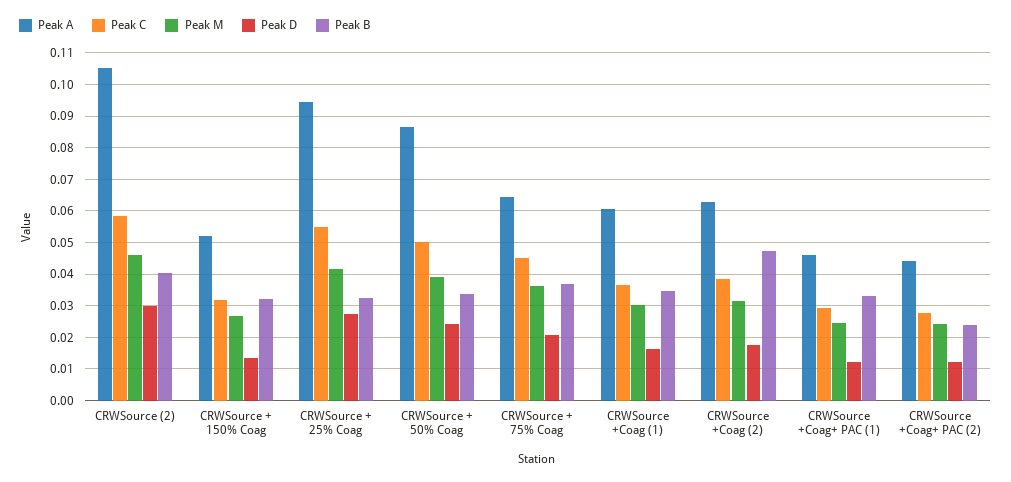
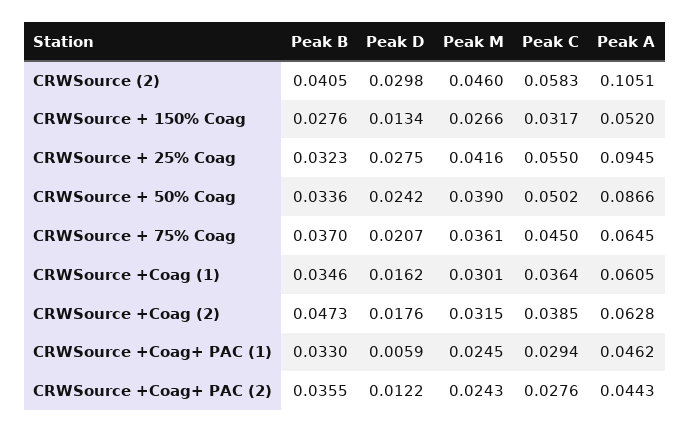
  {
    "Peak A": {
      "CRWSource (2)": 0.1051,
      "CRWSource + 150% Coag": 0.052,
      "CRWSource + 25% Coag": 0.0945,
      "CRWSource + 50% Coag": 0.0866,
      "CRWSource + 75% Coag": 0.0645,
      "CRWSource +Coag (1)": 0.0605,
      "CRWSource +Coag (2)": 0.0628,
      "CRWSource +Coag+ PAC (1)": 0.0462,
      "CRWSource +Coag+ PAC (2)": 0.0443
    },
    "Peak C": {
      "CRWSource (2)": 0.0583,
      "CRWSource + 150% Coag": 0.0317,
      "CRWSource + 25% Coag": 0.055,
      "CRWSource + 50% Coag": 0.0502,
      "CRWSource + 75% Coag": 0.045,
      "CRWSource +Coag (1)": 0.0364,
      "CRWSource +Coag (2)": 0.0385,
      "CRWSource +Coag+ PAC (1)": 0.0294,
      "CRWSource +Coag+ PAC (2)": 0.0276
    },
    "Peak M": {
      "CRWSource (2)": 0.046,
      "CRWSource + 150% Coag": 0.0266,
      "CRWSource + 25% Coag": 0.0416,
      "CRWSource + 50% Coag": 0.039,
      "CRWSource + 75% Coag": 0.0361,
      "CRWSource +Coag (1)": 0.0301,
      "CRWSource +Coag (2)": 0.0315,
      "CRWSource +Coag+ PAC (1)": 0.0245,
      "CRWSource +Coag+ PAC (2)": 0.0243
    },
    "Peak D": {
      "CRWSource (2)": 0.0298,
      "CRWSource + 150% Coag": 0.0134,
      "CRWSource + 25% Coag": 0.0275,
      "CRWSource + 50% Coag": 0.0242,
      "CRWSource + 75% Coag": 0.0207,
      "CRWSource +Coag (1)": 0.0162,
      "CRWSource +Coag (2)": 0.0176,
-     "CRWSource +Coag+ PAC (1)": 0.012,
+     "CRWSource +Coag+ PAC (1)": 0.0059,
      "CRWSource +Coag+ PAC (2)": 0.0122
    },
    "Peak B": {
      "CRWSource (2)": 0.0405,
-     "CRWSource + 150% Coag": 0.032,
+     "CRWSource + 150% Coag": 0.0276,
      "CRWSource + 25% Coag": 0.0323,
      "CRWSource + 50% Coag": 0.0336,
      "CRWSource + 75% Coag": 0.037,
      "CRWSource +Coag (1)": 0.0346,
      "CRWSource +Coag (2)": 0.0473,
      "CRWSource +Coag+ PAC (1)": 0.033,
-     "CRWSource +Coag+ PAC (2)": 0.024
+     "CRWSource +Coag+ PAC (2)": 0.0355
    }
  }

